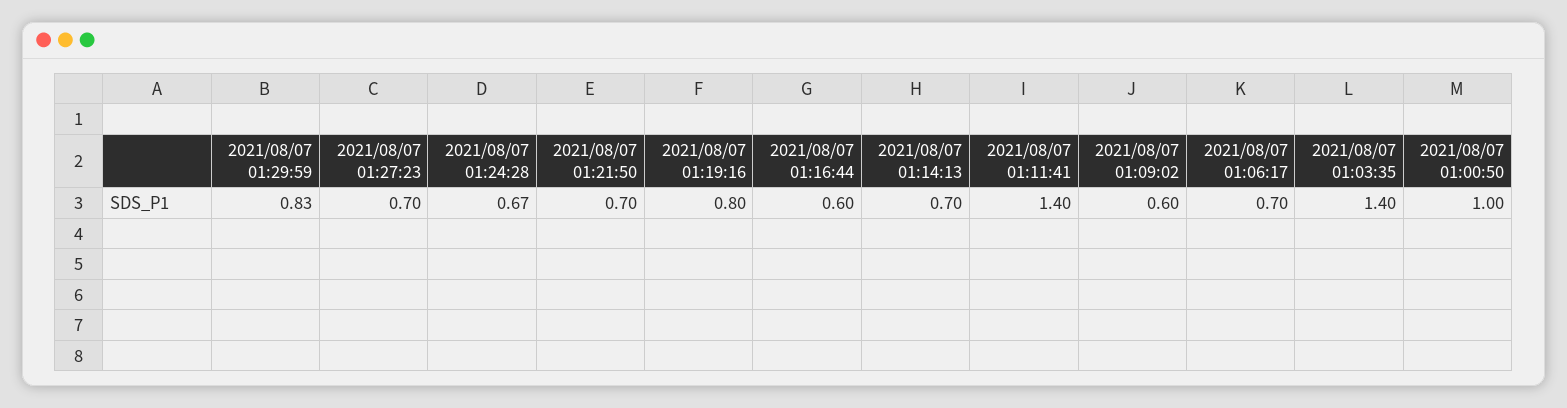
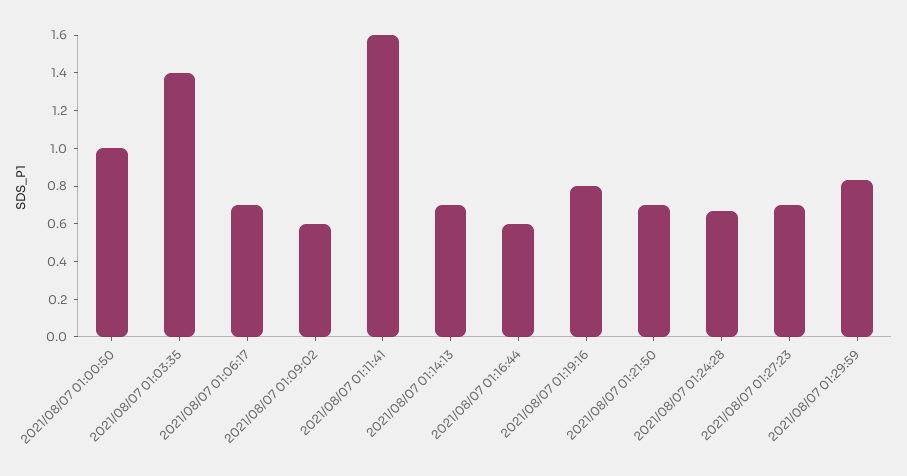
  {
    "2021/08/07 01:29:59": 0.83,
    "2021/08/07 01:27:23": 0.7,
    "2021/08/07 01:24:28": 0.67,
    "2021/08/07 01:21:50": 0.7,
    "2021/08/07 01:19:16": 0.8,
    "2021/08/07 01:16:44": 0.6,
    "2021/08/07 01:14:13": 0.7,
-   "2021/08/07 01:11:41": 1.4,
+   "2021/08/07 01:11:41": 1.6,
    "2021/08/07 01:09:02": 0.6,
    "2021/08/07 01:06:17": 0.7,
    "2021/08/07 01:03:35": 1.4,
    "2021/08/07 01:00:50": 1
  }

